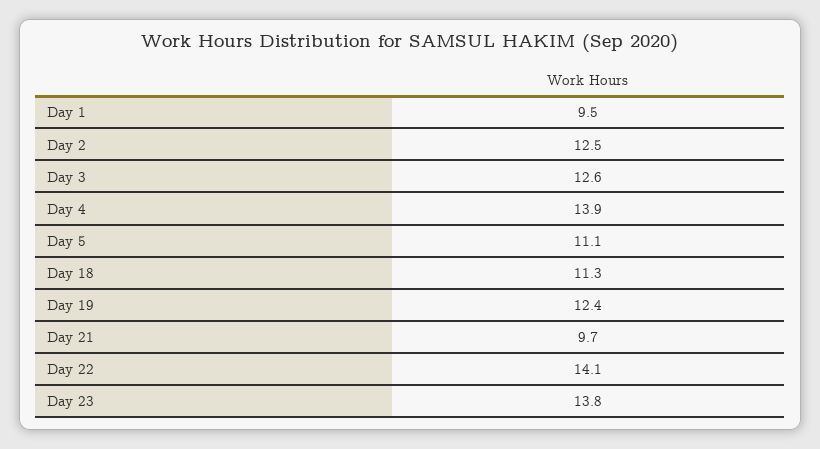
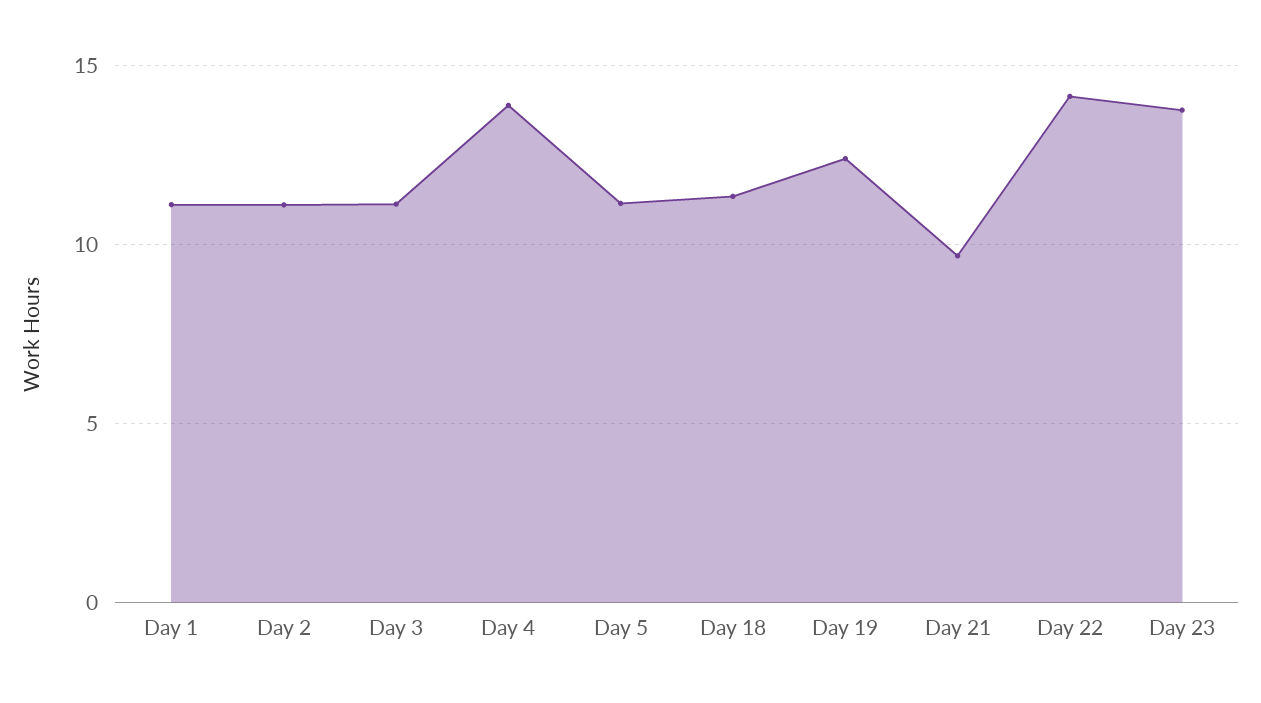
  {
-   "Day 1": 9.5,
+   "Day 1": 11,
-   "Day 2": 12.5,
+   "Day 2": 11,
-   "Day 3": 12.6,
+   "Day 3": 11,
    "Day 4": 13.9,
    "Day 5": 11.1,
    "Day 18": 11.3,
    "Day 19": 12.4,
    "Day 21": 9.7,
    "Day 22": 14.1,
    "Day 23": 13.8
  }

